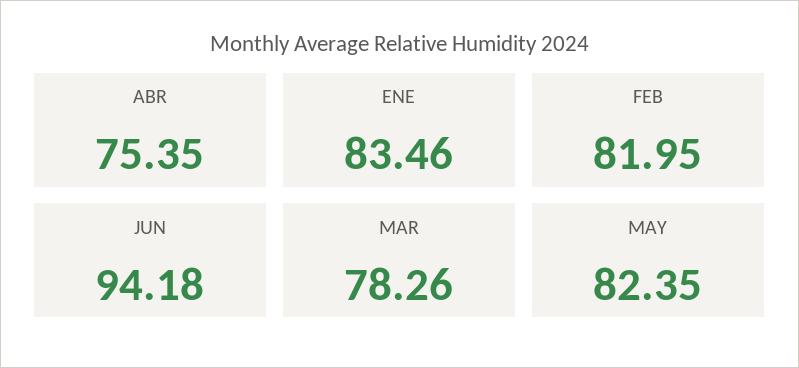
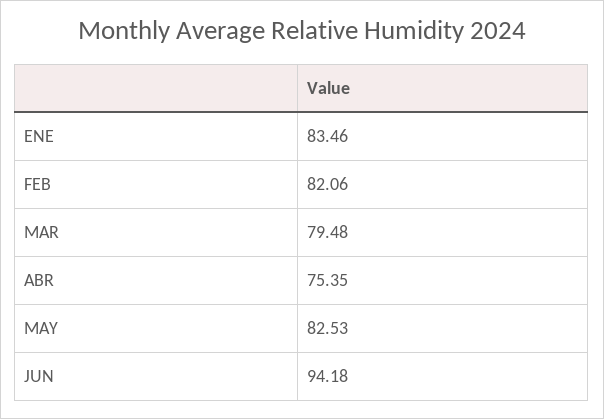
  {
    "ABR": 75.35,
    "ENE": 83.46,
-   "FEB": 81.95,
+   "FEB": 82.06,
    "JUN": 94.18,
-   "MAR": 78.26,
+   "MAR": 79.48,
-   "MAY": 82.35
+   "MAY": 82.53
  }

